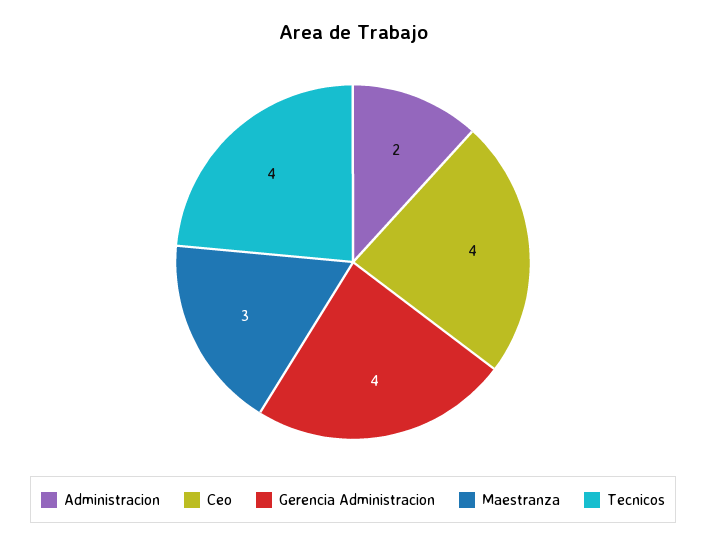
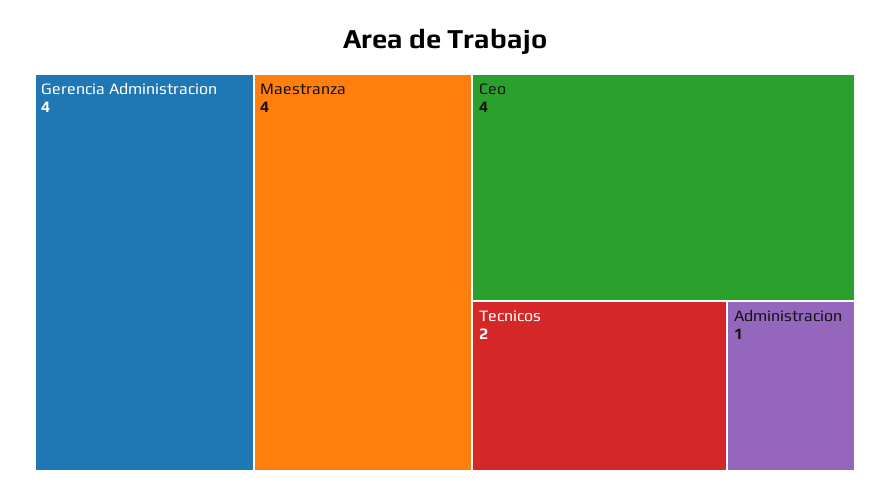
  {
-   "Administracion": 2,
+   "Administracion": 1,
    "Ceo": 4,
    "Gerencia Administracion": 4,
-   "Maestranza": 3,
+   "Maestranza": 4,
-   "Tecnicos": 4
+   "Tecnicos": 2
  }

